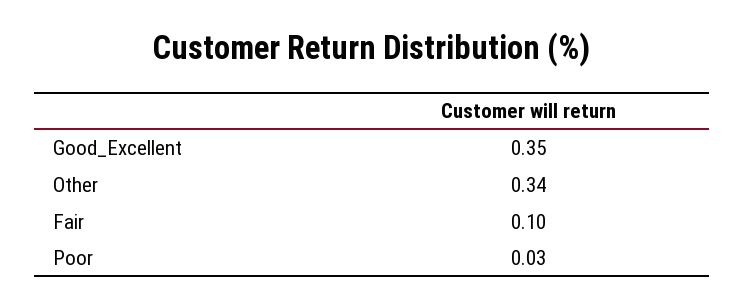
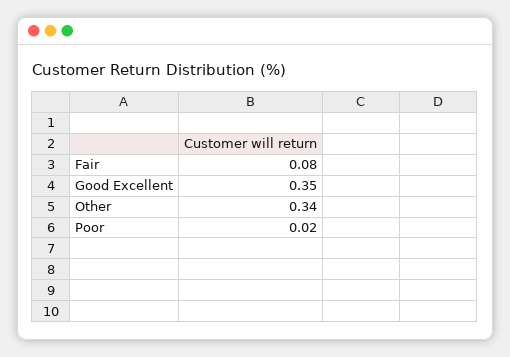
  {
    "Good_Excellent": 0.35,
    "Other": 0.34,
-   "Fair": 0.1,
+   "Fair": 0.08,
-   "Poor": 0.03
+   "Poor": 0.02
  }

